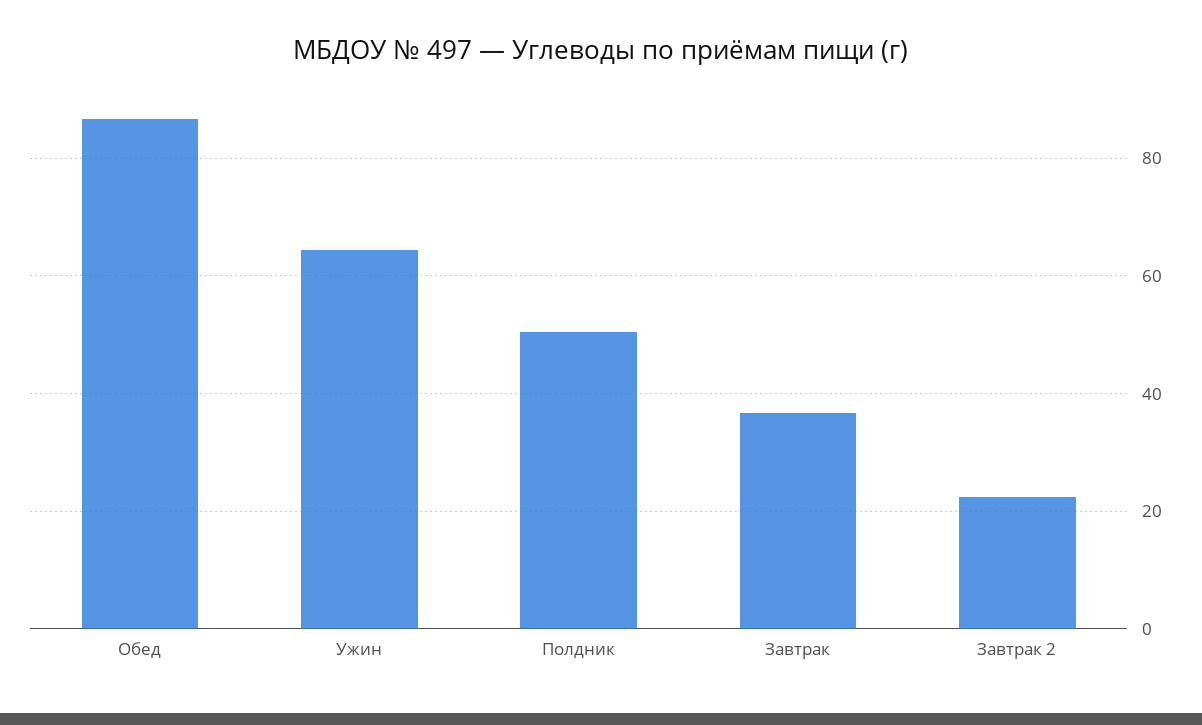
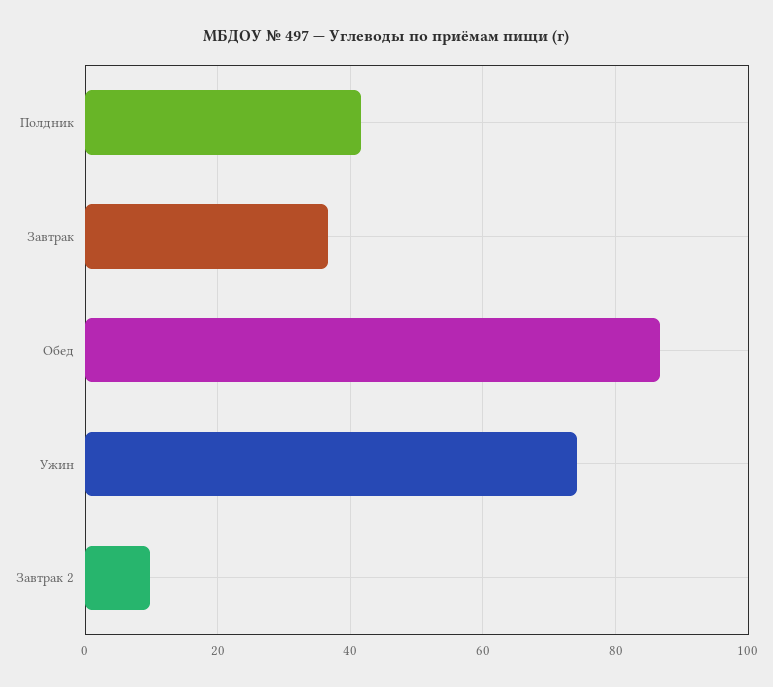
  {
    "Обед": 86,
-   "Ужин": 64,
+   "Ужин": 74,
-   "Полдник": 50,
+   "Полдник": 42,
    "Завтрак": 36,
-   "Завтрак 2": 22
+   "Завтрак 2": 10
  }

